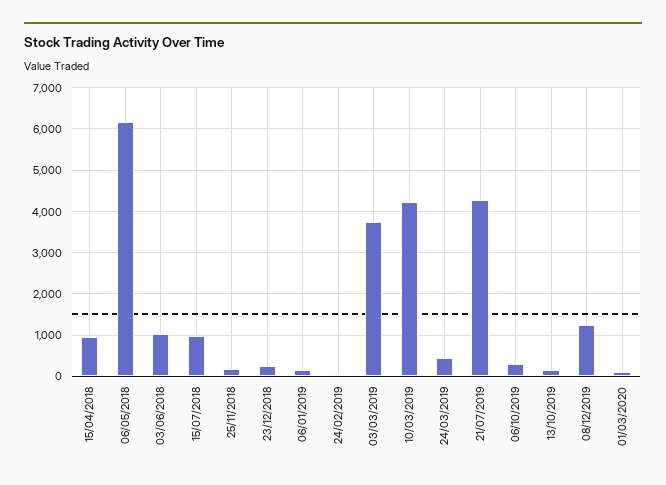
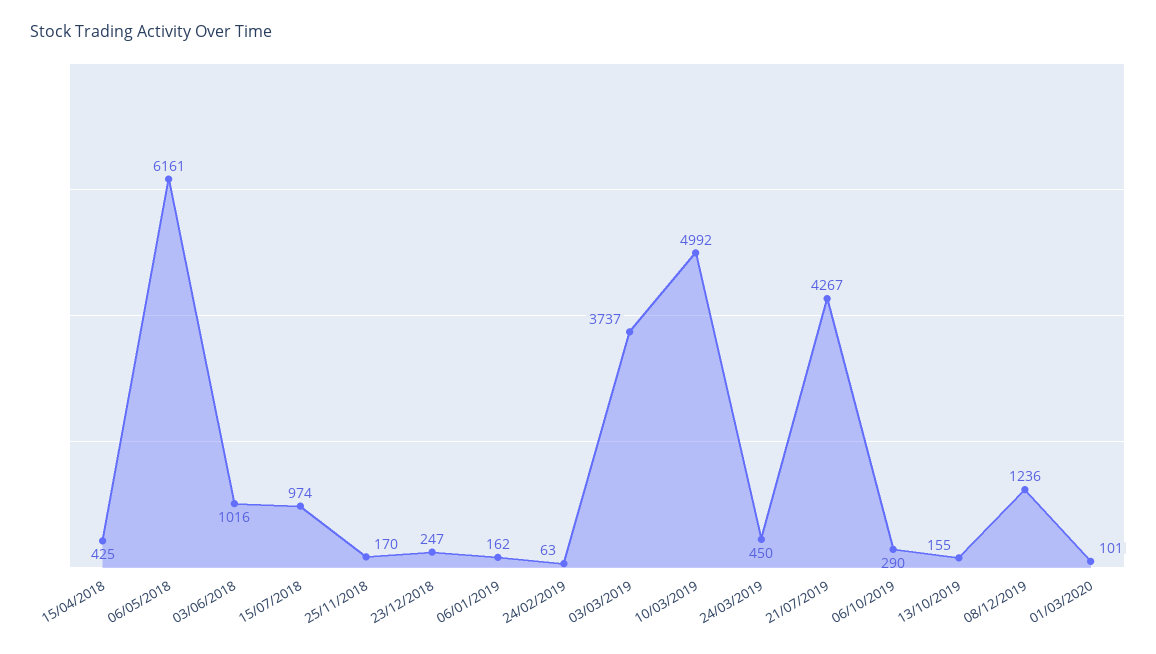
  {
-   "15/04/2018": 1000,
+   "15/04/2018": 425,
    "06/05/2018": 6161,
    "03/06/2018": 1016,
    "15/07/2018": 974,
    "25/11/2018": 170,
    "23/12/2018": 247,
    "06/01/2019": 162,
    "24/02/2019": 63,
    "03/03/2019": 3737,
-   "10/03/2019": 4200,
+   "10/03/2019": 4992,
    "24/03/2019": 450,
    "21/07/2019": 4267,
    "06/10/2019": 290,
    "13/10/2019": 155,
    "08/12/2019": 1236,
    "01/03/2020": 101
  }

